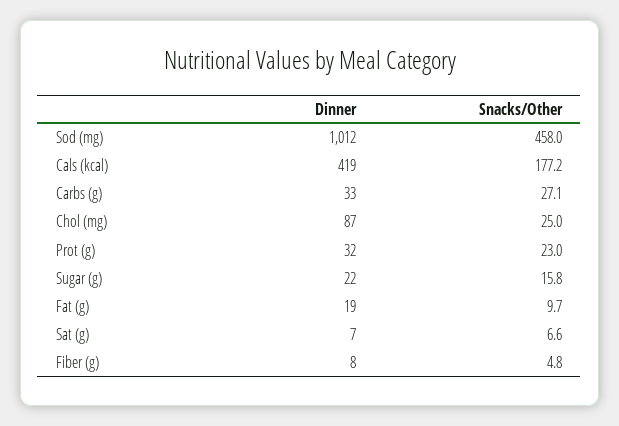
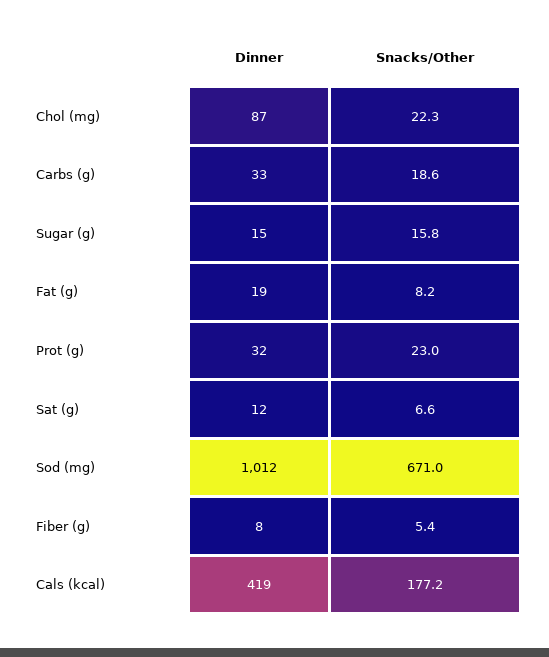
  {
    "Dinner": {
      "Sod (mg)": 1012,
      "Cals (kcal)": 419,
      "Carbs (g)": 33,
      "Chol (mg)": 87,
      "Prot (g)": 32,
-     "Sugar (g)": 22,
+     "Sugar (g)": 15,
      "Fat (g)": 19,
-     "Sat (g)": 7,
+     "Sat (g)": 12,
      "Fiber (g)": 8
    },
    "Snacks/Other": {
-     "Sod (mg)": 458,
+     "Sod (mg)": 671,
      "Cals (kcal)": 177.2,
-     "Carbs (g)": 27.1,
+     "Carbs (g)": 18.6,
-     "Chol (mg)": 25,
+     "Chol (mg)": 22.3,
      "Prot (g)": 23,
      "Sugar (g)": 15.8,
-     "Fat (g)": 9.7,
+     "Fat (g)": 8.2,
      "Sat (g)": 6.6,
-     "Fiber (g)": 4.8
+     "Fiber (g)": 5.4
    }
  }

